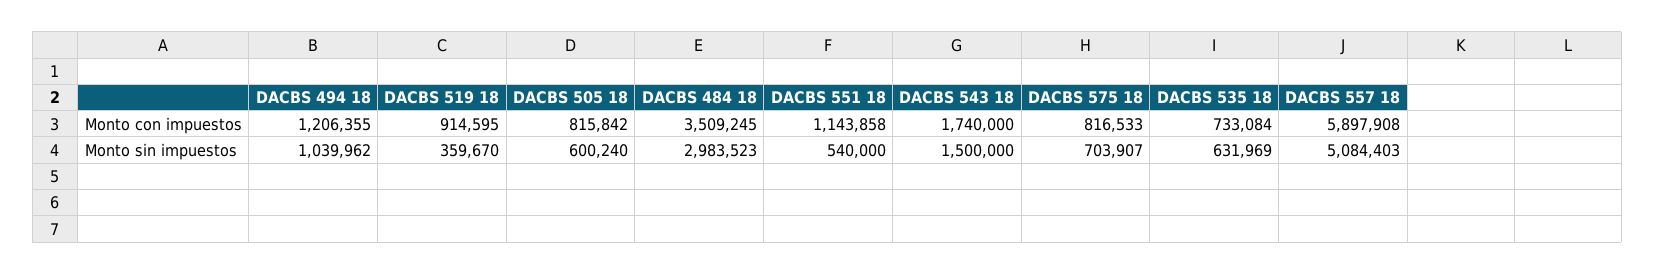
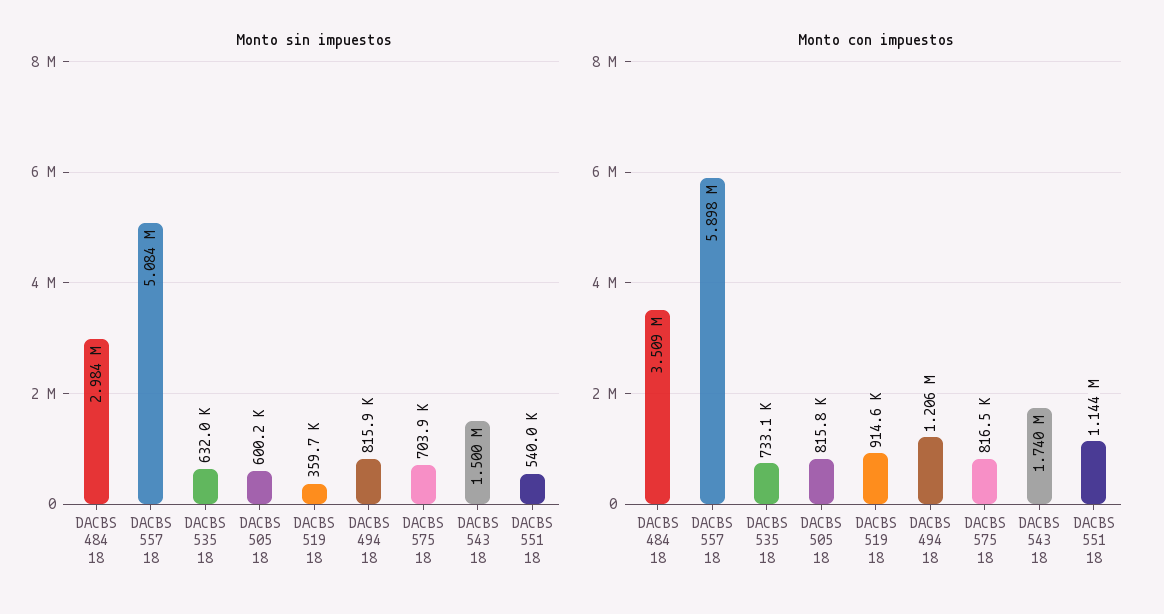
  {
    "Monto con impuestos": {
      "DACBS 494 18": 1206355,
      "DACBS 519 18": 914595,
      "DACBS 505 18": 815842,
      "DACBS 484 18": 3509245,
      "DACBS 551 18": 1143858,
      "DACBS 543 18": 1740000,
      "DACBS 575 18": 816533,
      "DACBS 535 18": 733084,
      "DACBS 557 18": 5897908
    },
    "Monto sin impuestos": {
-     "DACBS 494 18": 1039962,
+     "DACBS 494 18": 815900,
      "DACBS 519 18": 359670,
      "DACBS 505 18": 600240,
      "DACBS 484 18": 2983523,
      "DACBS 551 18": 540000,
      "DACBS 543 18": 1500000,
      "DACBS 575 18": 703907,
      "DACBS 535 18": 631969,
      "DACBS 557 18": 5084403
    }
  }

